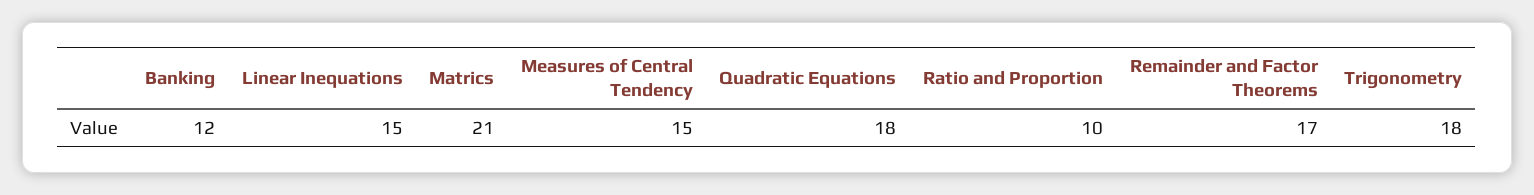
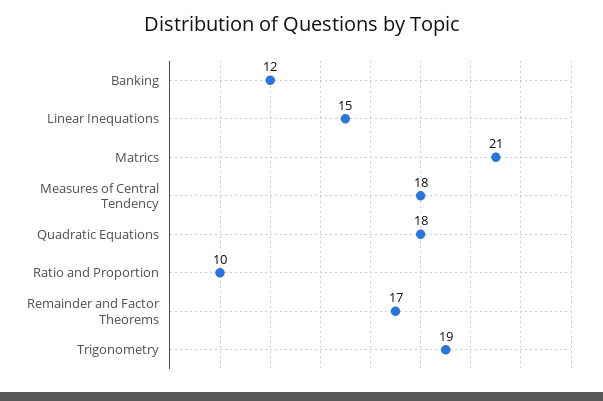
  {
    "Banking": 12,
    "Linear Inequations": 15,
    "Matrics": 21,
-   "Measures of Central Tendency": 15,
+   "Measures of Central Tendency": 18,
    "Quadratic Equations": 18,
    "Ratio and Proportion": 10,
    "Remainder and Factor Theorems": 17,
-   "Trigonometry": 18
+   "Trigonometry": 19
  }

